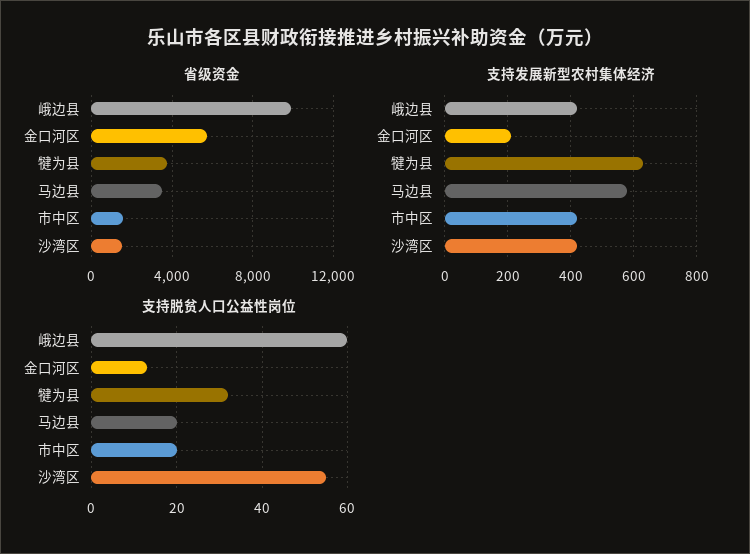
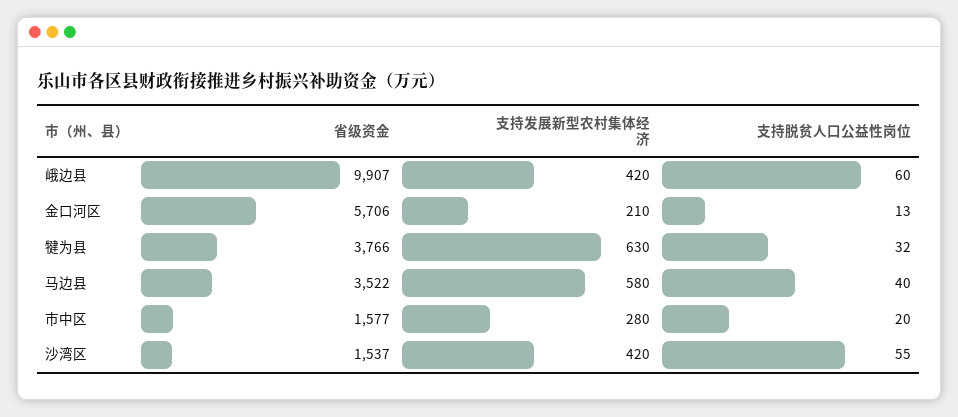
  {
    "省级资金": {
      "峨边县": 9907,
      "金口河区": 5706,
      "犍为县": 3766,
      "马边县": 3522,
      "市中区": 1577,
      "沙湾区": 1537
    },
    "支持发展新型农村集体经济": {
      "峨边县": 420,
      "金口河区": 210,
      "犍为县": 630,
      "马边县": 580,
-     "市中区": 420,
+     "市中区": 280,
      "沙湾区": 420
    },
    "支持脱贫人口公益性岗位": {
      "峨边县": 60,
      "金口河区": 13,
      "犍为县": 32,
-     "马边县": 20,
+     "马边县": 40,
      "市中区": 20,
      "沙湾区": 55
    }
  }

